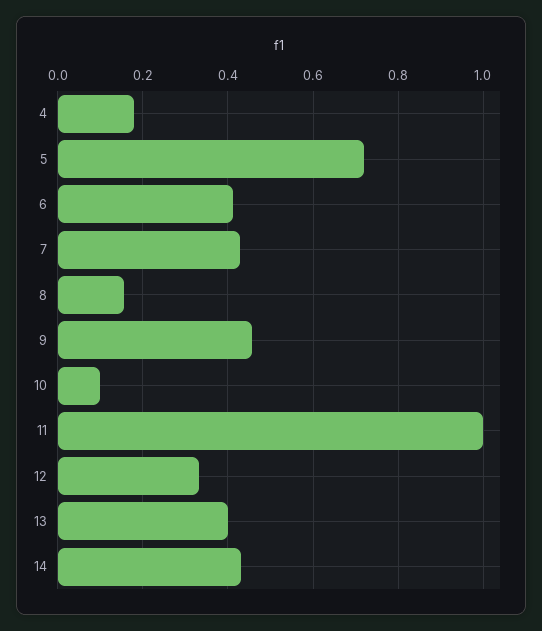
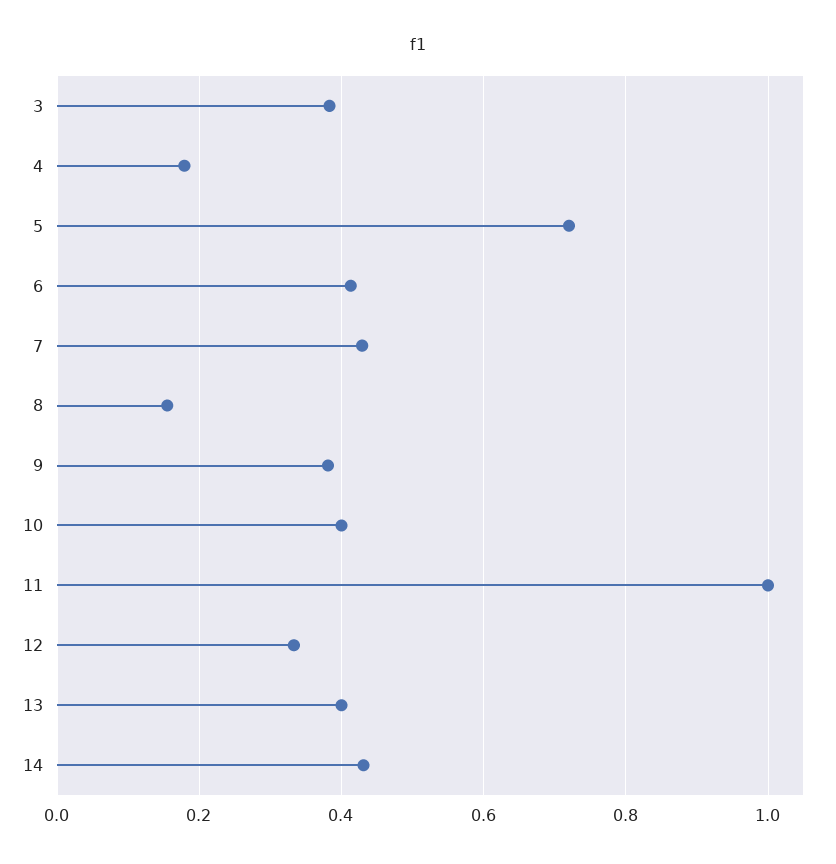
  {
    "4": 0.18,
    "5": 0.72,
    "6": 0.42,
    "7": 0.42,
    "8": 0.16,
-   "9": 0.46,
+   "9": 0.38,
-   "10": 0.1,
+   "10": 0.4,
    "11": 1,
    "12": 0.34,
    "13": 0.4,
-   "14": 0.44
+   "14": 0.44,
+   "3": 0.38
  }

